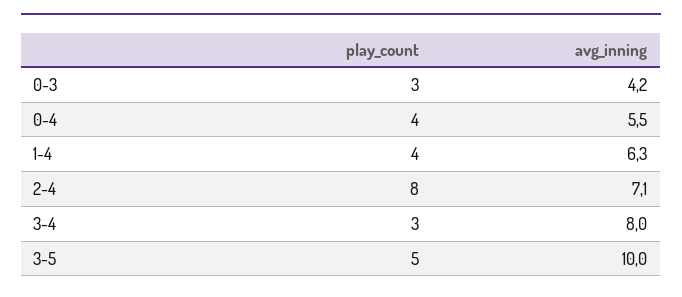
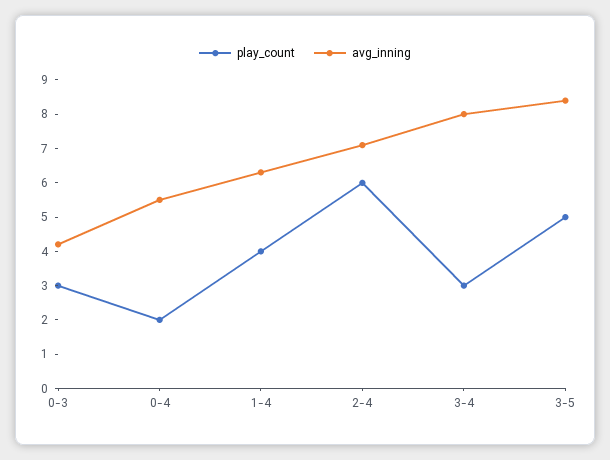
  {
    "play_count": {
      "0-3": 3,
-     "0-4": 4,
+     "0-4": 2,
      "1-4": 4,
-     "2-4": 8,
+     "2-4": 6,
      "3-4": 3,
      "3-5": 5
    },
    "avg_inning": {
      "0-3": 4.2,
      "0-4": 5.5,
      "1-4": 6.3,
      "2-4": 7.1,
      "3-4": 8,
-     "3-5": 10
+     "3-5": 8.5
    }
  }

